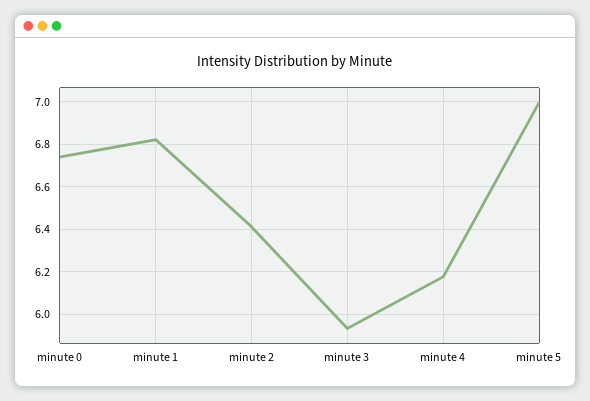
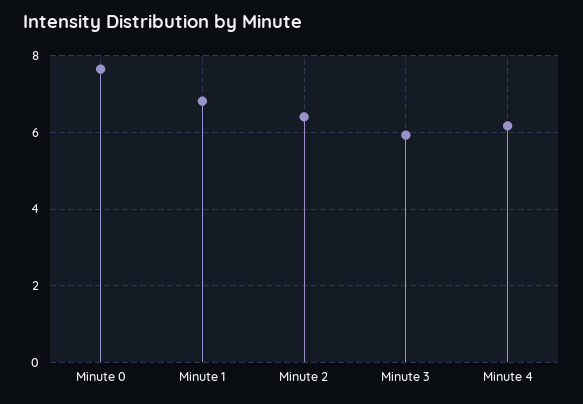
  {
-   "minute 0": 6.75,
+   "minute 0": 7.6,
    "minute 1": 6.8,
    "minute 2": 6.4,
    "minute 3": 5.95,
-   "minute 4": 6.2,
+   "minute 4": 6.2
-   "minute 5": 7
  }

